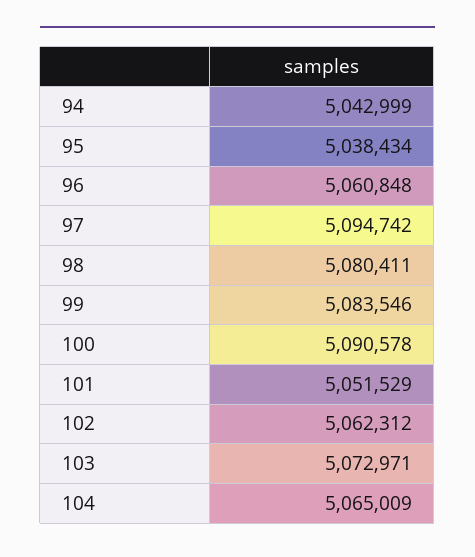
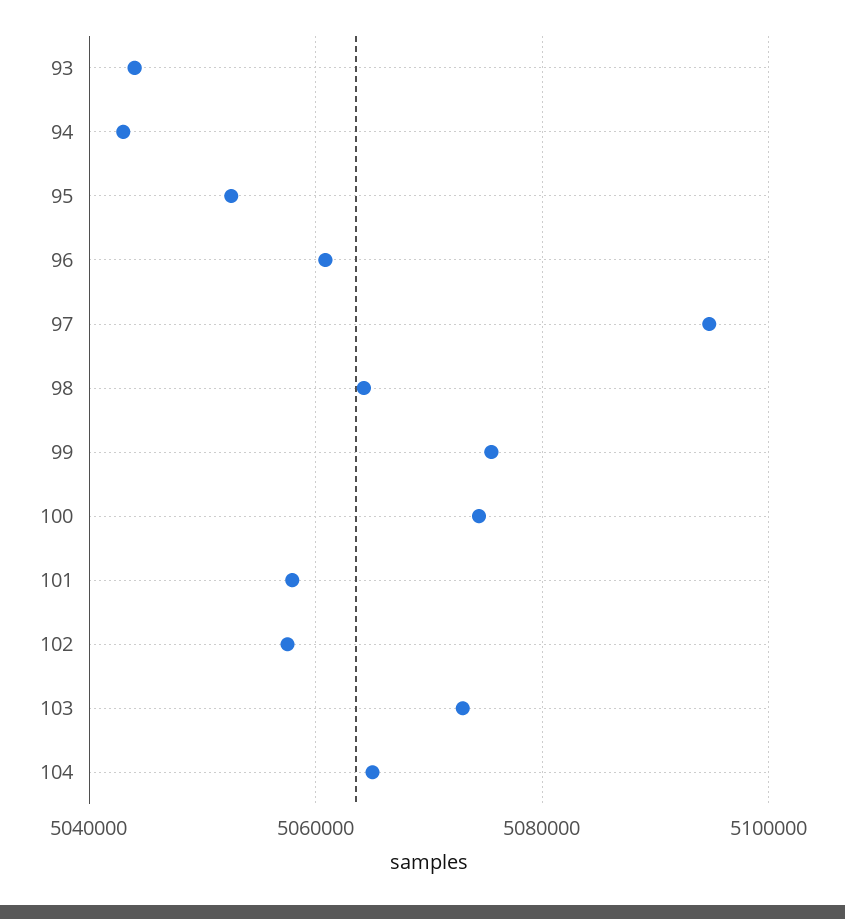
  {
    "94": 5042999,
-   "95": 5038434,
+   "95": 5052000,
    "96": 5060848,
    "97": 5094742,
-   "98": 5080411,
+   "98": 5064000,
-   "99": 5083546,
+   "99": 5076000,
-   "100": 5090578,
+   "100": 5074000,
-   "101": 5051529,
+   "101": 5058000,
-   "102": 5062312,
+   "102": 5058000,
    "103": 5072971,
-   "104": 5065009
+   "104": 5065009,
+   "93": 5044000
  }

